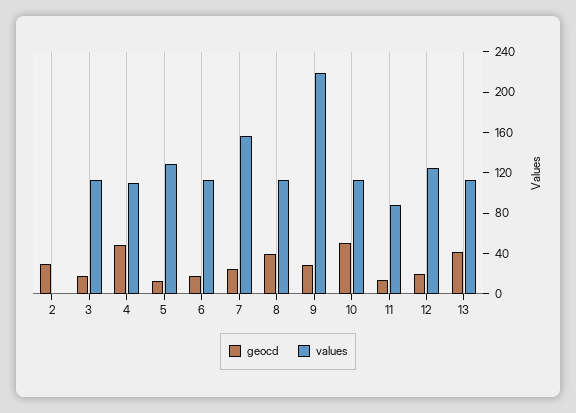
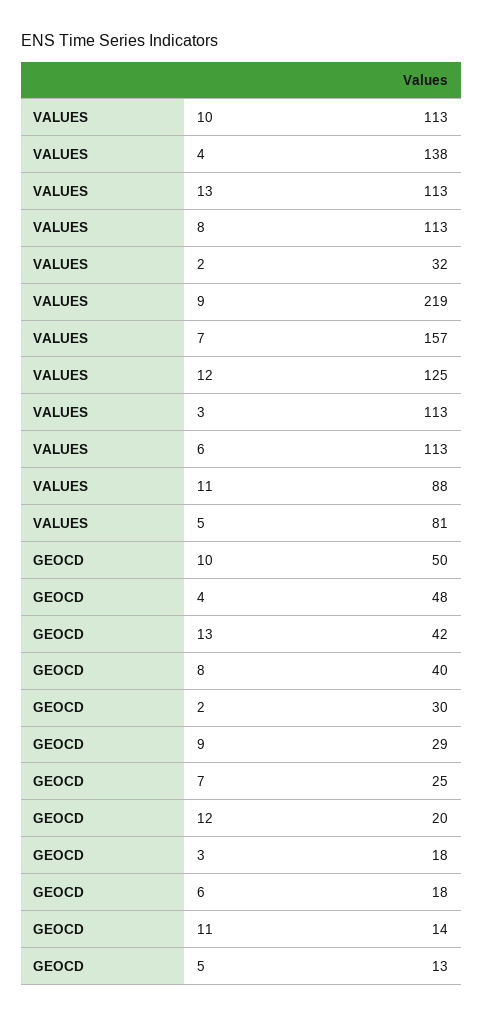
  {
    "geocd": {
      "2": 30,
      "3": 18,
      "4": 48,
      "5": 13,
      "6": 18,
      "7": 25,
      "8": 40,
      "9": 29,
      "10": 50,
      "11": 14,
      "12": 20,
      "13": 42
    },
    "values": {
-     "2": 0,
+     "2": 32,
      "3": 113,
-     "4": 110,
+     "4": 138,
-     "5": 130,
+     "5": 81,
      "6": 113,
      "7": 157,
      "8": 113,
      "9": 219,
      "10": 113,
      "11": 88,
      "12": 125,
      "13": 113
    }
  }

